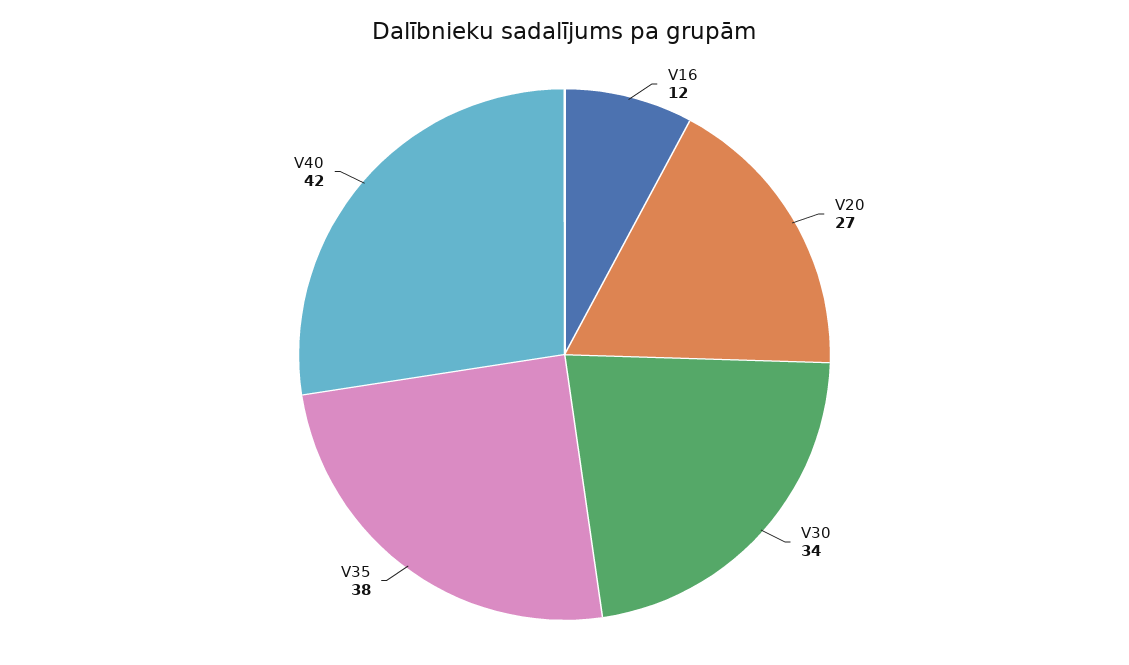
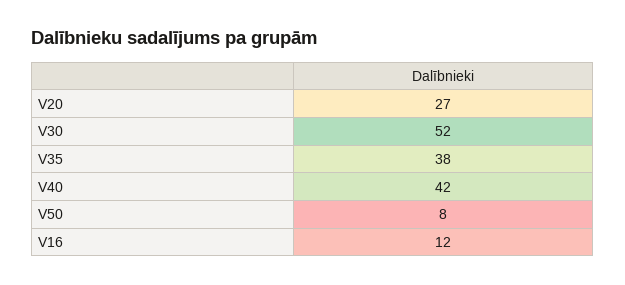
  {
    "V16": 12,
    "V20": 27,
-   "V30": 34,
+   "V30": 52,
    "V35": 38,
-   "V40": 42
+   "V40": 42,
+   "V50": 8
  }

